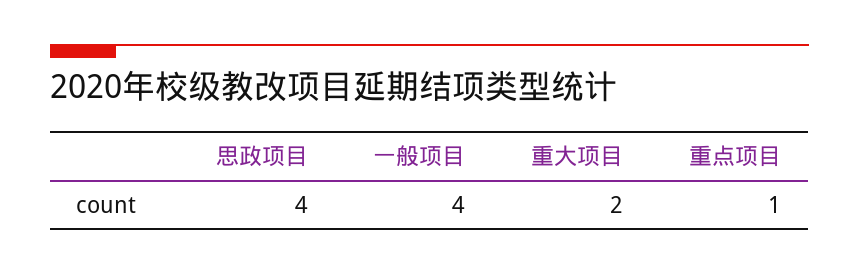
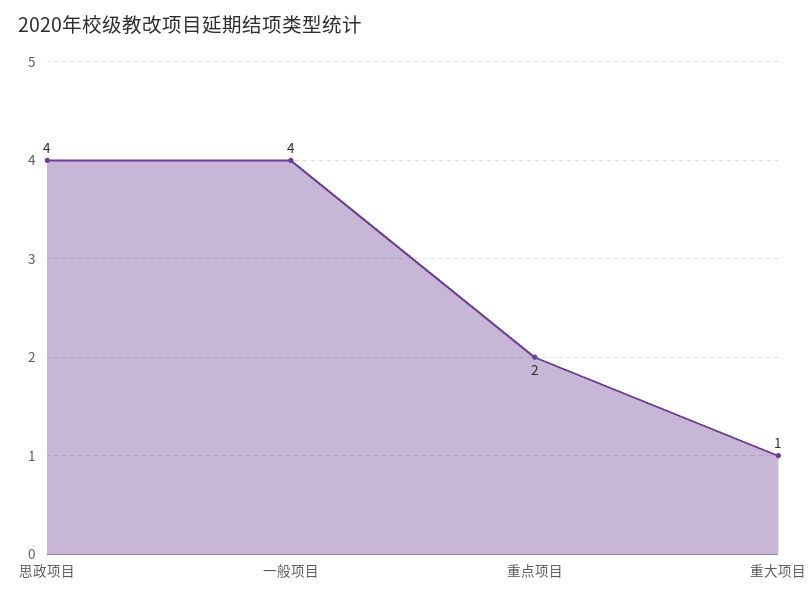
  {
    "思政项目": 4,
    "一般项目": 4,
-   "重大项目": 2,
+   "重大项目": 1,
-   "重点项目": 1
+   "重点项目": 2
  }

